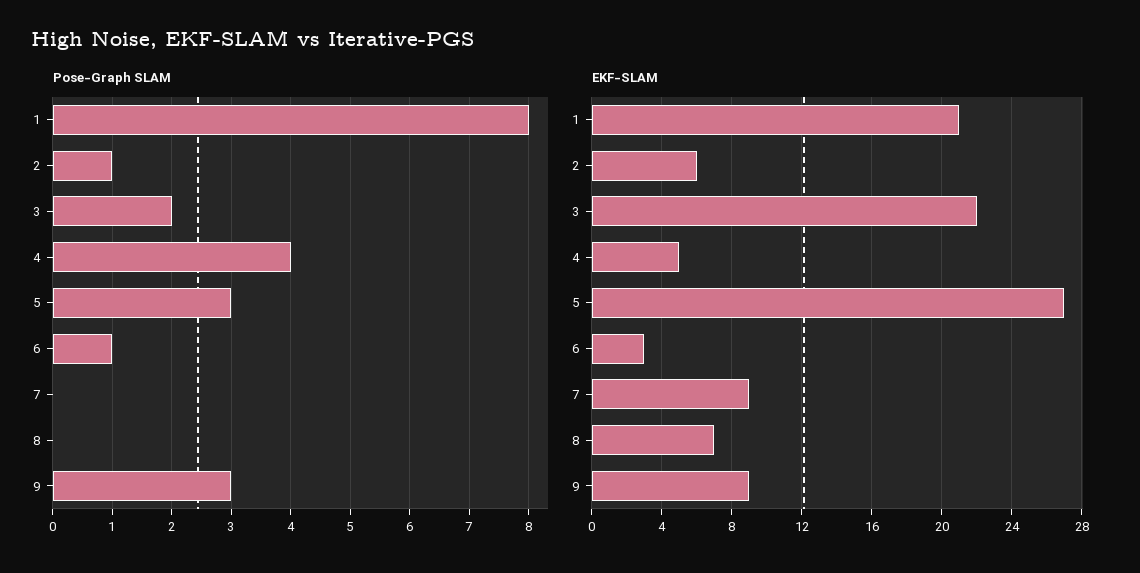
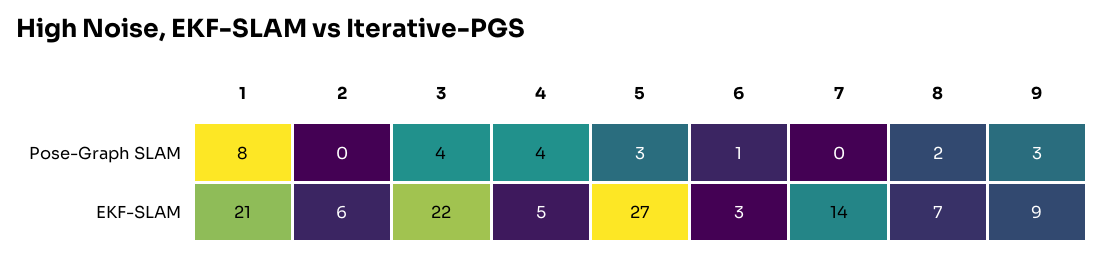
  {
    "Pose-Graph SLAM": {
      "1": 8,
-     "2": 1,
+     "2": 0,
-     "3": 2,
+     "3": 4,
      "4": 4,
      "5": 3,
      "6": 1,
      "7": 0,
-     "8": 0,
+     "8": 2,
      "9": 3
    },
    "EKF-SLAM": {
      "1": 21,
      "2": 6,
      "3": 22,
      "4": 5,
      "5": 27,
      "6": 3,
-     "7": 9,
+     "7": 14,
      "8": 7,
      "9": 9
    }
  }

